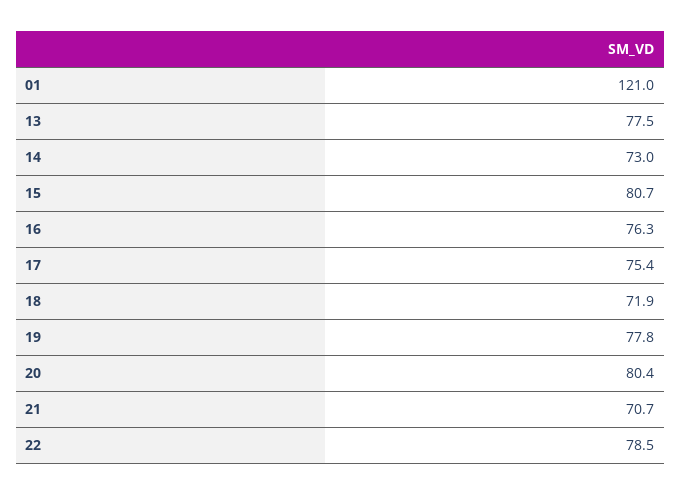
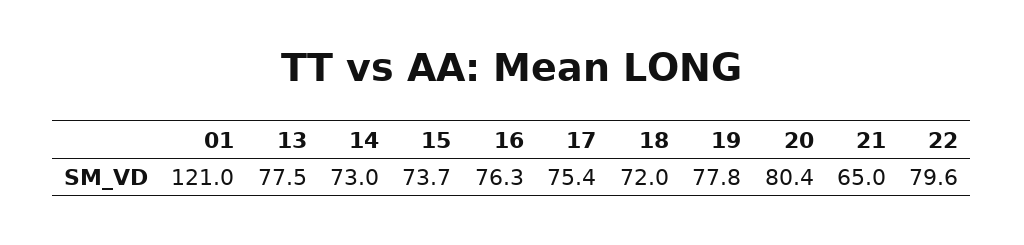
  {
    "01": 121,
    "13": 77.5,
    "14": 73,
-   "15": 80.7,
+   "15": 73.7,
    "16": 76.3,
    "17": 75.4,
-   "18": 71.9,
+   "18": 72,
    "19": 77.8,
    "20": 80.4,
-   "21": 70.7,
+   "21": 65,
-   "22": 78.5
+   "22": 79.6
  }

